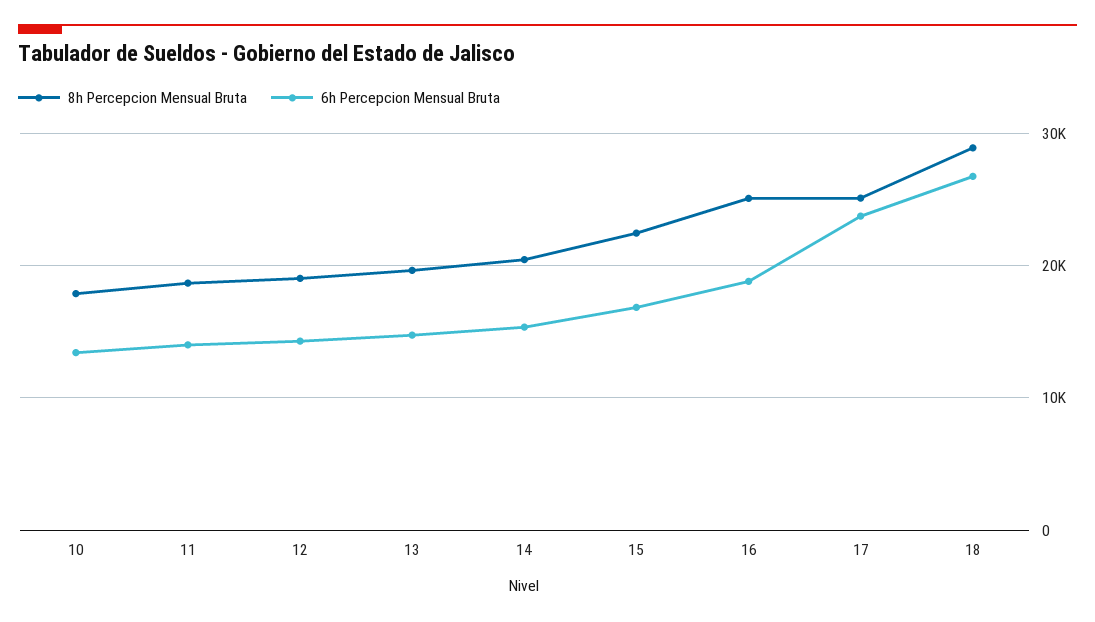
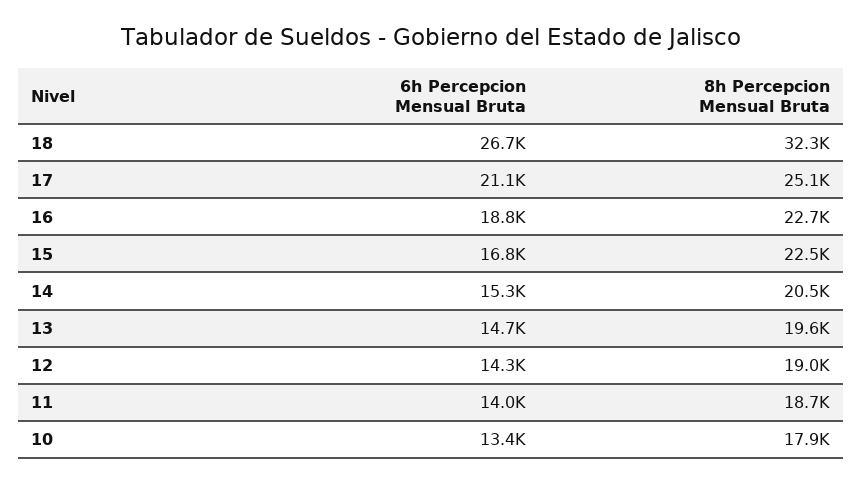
  {
    "8h Percepcion Mensual Bruta": {
      "10": 17900,
      "11": 18700,
      "12": 19000,
      "13": 19600,
      "14": 20500,
      "15": 22500,
-     "16": 25000,
+     "16": 22700,
      "17": 25100,
-     "18": 29000
+     "18": 32300
    },
    "6h Percepcion Mensual Bruta": {
      "10": 13400,
      "11": 14000,
      "12": 14300,
      "13": 14700,
      "14": 15300,
      "15": 16800,
      "16": 18800,
-     "17": 24000,
+     "17": 21100,
      "18": 26700
    }
  }

